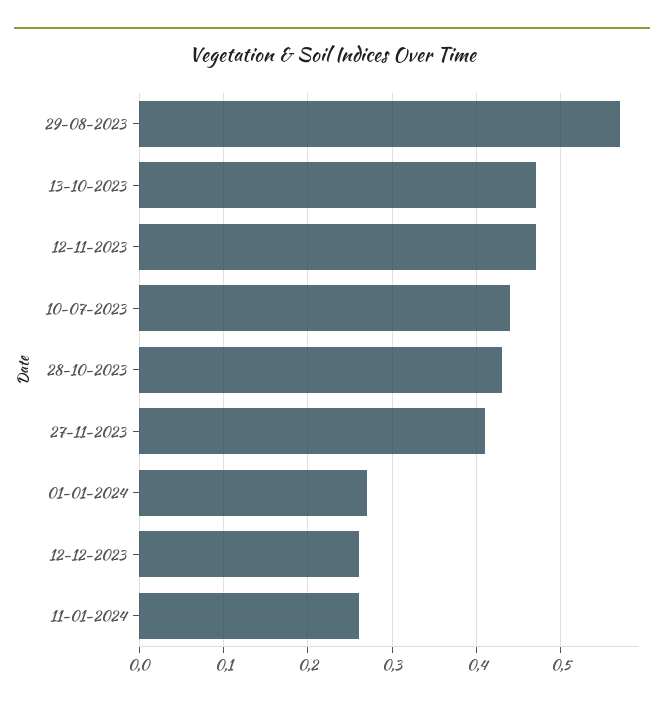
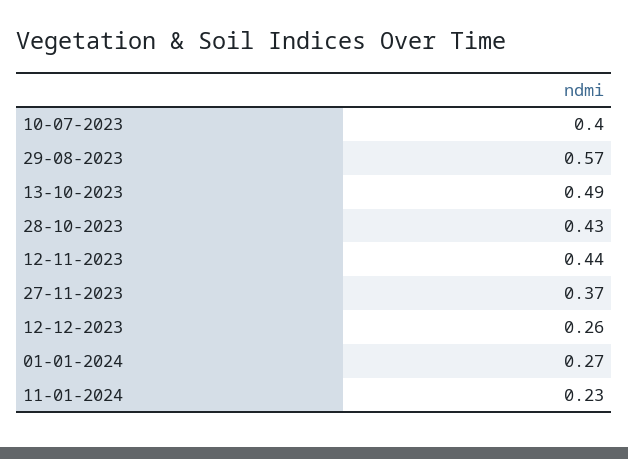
  {
    "29-08-2023": 0.57,
-   "13-10-2023": 0.47,
+   "13-10-2023": 0.49,
-   "12-11-2023": 0.47,
+   "12-11-2023": 0.44,
-   "10-07-2023": 0.44,
+   "10-07-2023": 0.4,
    "28-10-2023": 0.43,
-   "27-11-2023": 0.41,
+   "27-11-2023": 0.37,
    "01-01-2024": 0.27,
    "12-12-2023": 0.26,
-   "11-01-2024": 0.26
+   "11-01-2024": 0.23
  }

